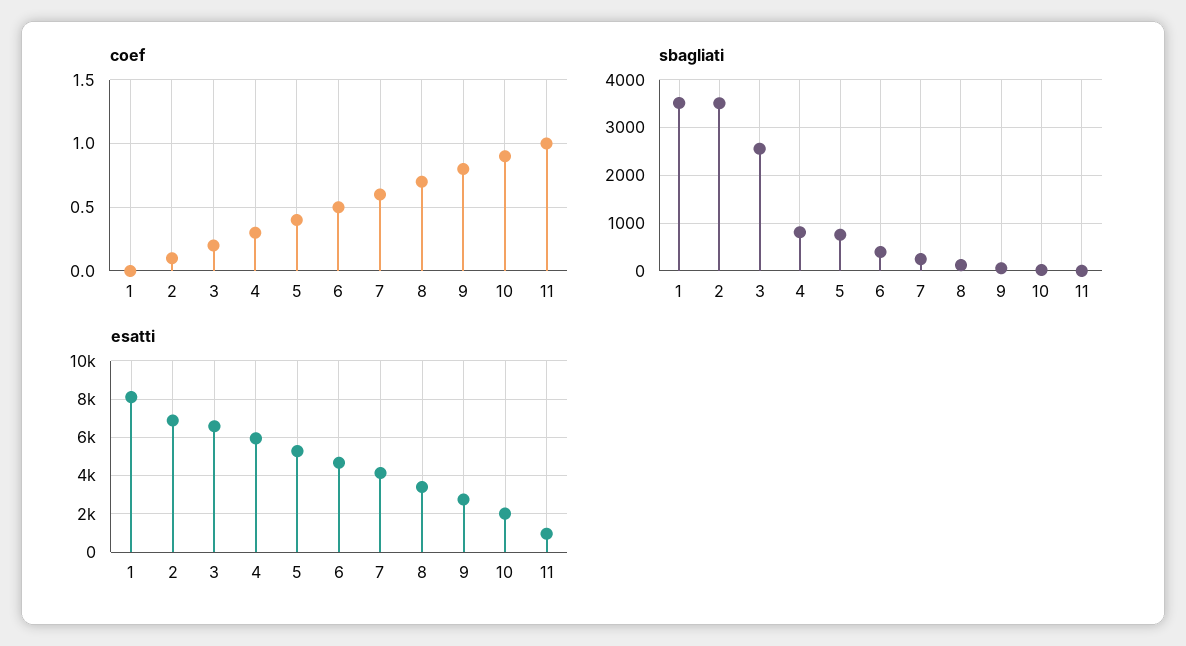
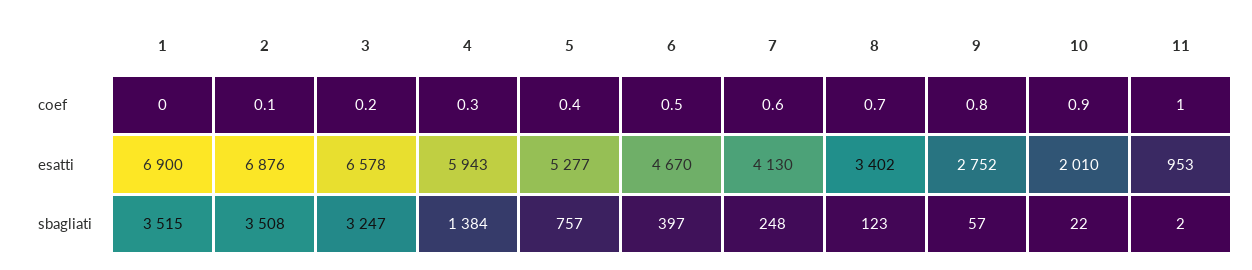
  {
    "coef": {
      "1": 0,
      "2": 0.1,
      "3": 0.2,
      "4": 0.3,
      "5": 0.4,
      "6": 0.5,
      "7": 0.6,
      "8": 0.7,
      "9": 0.8,
      "10": 0.9,
      "11": 1
    },
    "sbagliati": {
      "1": 3515,
      "2": 3508,
-     "3": 2600,
+     "3": 3247,
-     "4": 800,
+     "4": 1384,
      "5": 757,
      "6": 397,
      "7": 248,
      "8": 123,
      "9": 57,
      "10": 22,
      "11": 2
    },
    "esatti": {
-     "1": 8000,
+     "1": 6900,
      "2": 6876,
      "3": 6578,
      "4": 5943,
      "5": 5277,
      "6": 4670,
      "7": 4130,
      "8": 3402,
      "9": 2752,
      "10": 2010,
      "11": 953
    }
  }

